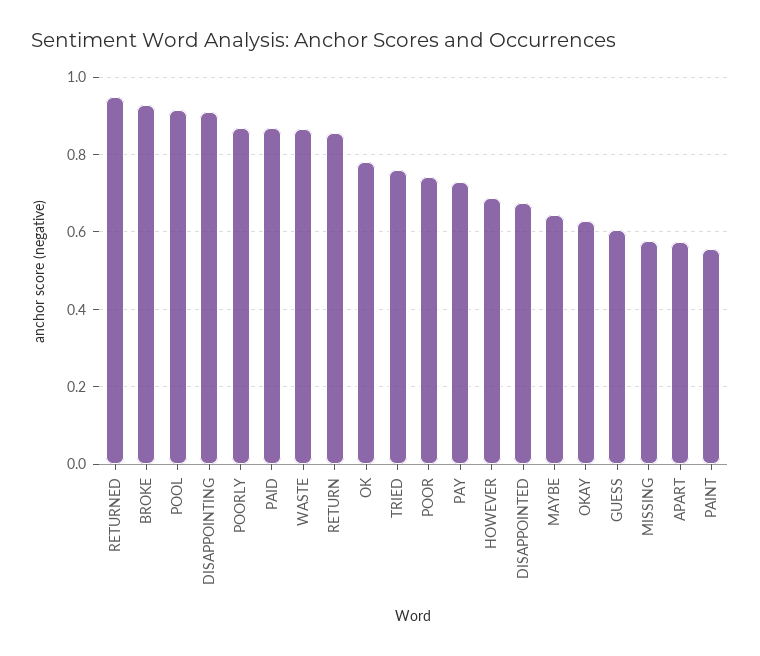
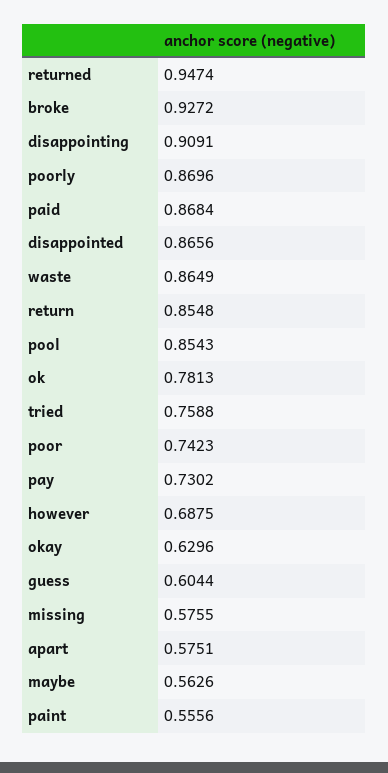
  {
    "RETURNED": 0.9474,
    "BROKE": 0.9272,
-   "POOL": 0.92,
+   "POOL": 0.8543,
    "DISAPPOINTING": 0.9091,
    "POORLY": 0.8696,
    "PAID": 0.8684,
    "WASTE": 0.8649,
    "RETURN": 0.8548,
    "OK": 0.7813,
    "TRIED": 0.7588,
    "POOR": 0.7423,
    "PAY": 0.7302,
    "HOWEVER": 0.6875,
-   "DISAPPOINTED": 0.68,
+   "DISAPPOINTED": 0.8656,
-   "MAYBE": 0.64,
+   "MAYBE": 0.5626,
    "OKAY": 0.6296,
    "GUESS": 0.6044,
    "MISSING": 0.5755,
    "APART": 0.5751,
    "PAINT": 0.5556
  }

